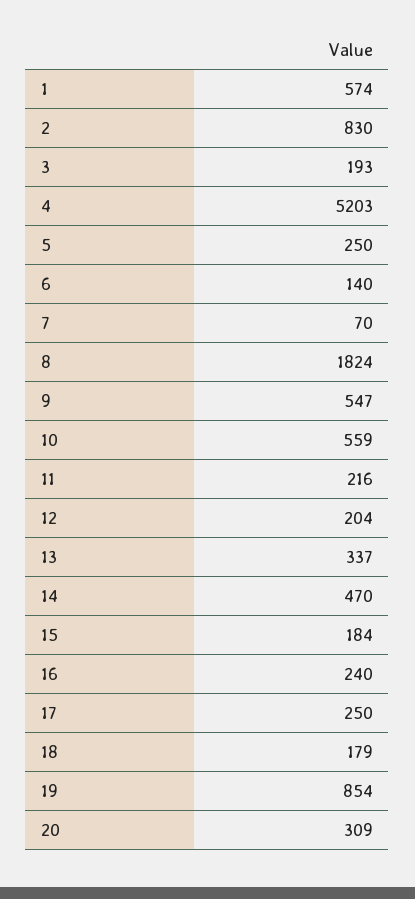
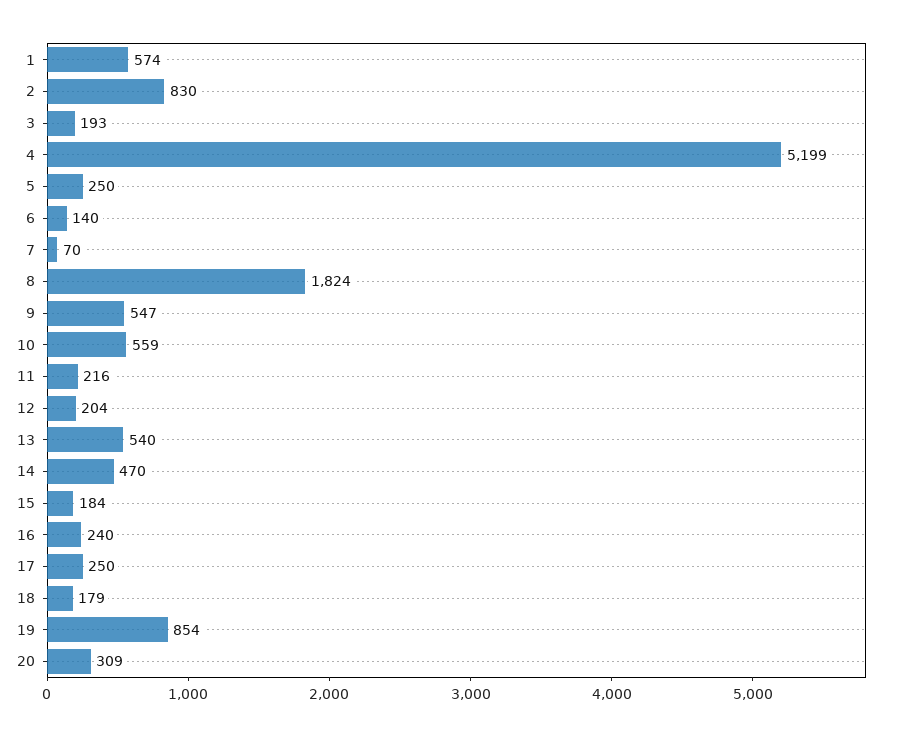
  {
    "1": 574,
    "2": 830,
    "3": 193,
-   "4": 5203,
+   "4": 5199,
    "5": 250,
    "6": 140,
    "7": 70,
    "8": 1824,
    "9": 547,
    "10": 559,
    "11": 216,
    "12": 204,
-   "13": 337,
+   "13": 540,
    "14": 470,
    "15": 184,
    "16": 240,
    "17": 250,
    "18": 179,
    "19": 854,
    "20": 309
  }

